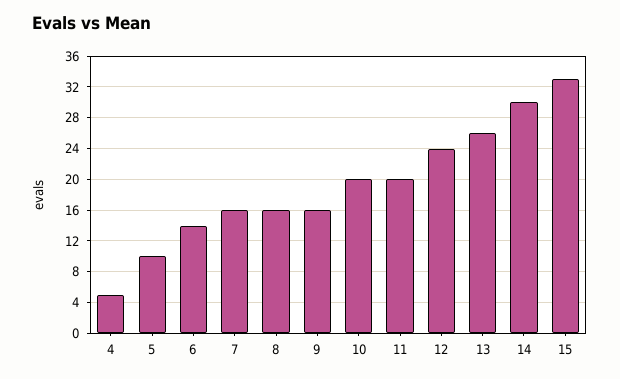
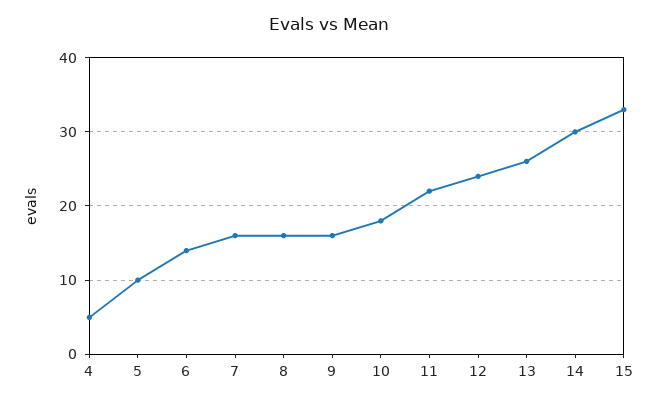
  {
    "4": 5,
    "5": 10,
    "6": 14,
    "7": 16,
    "8": 16,
    "9": 16,
-   "10": 20,
+   "10": 18,
-   "11": 20,
+   "11": 22,
    "12": 24,
    "13": 26,
    "14": 30,
    "15": 33
  }

